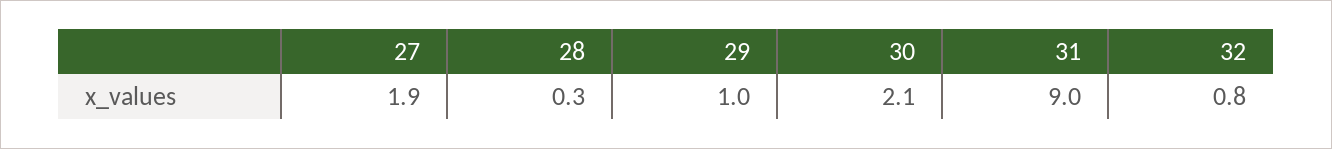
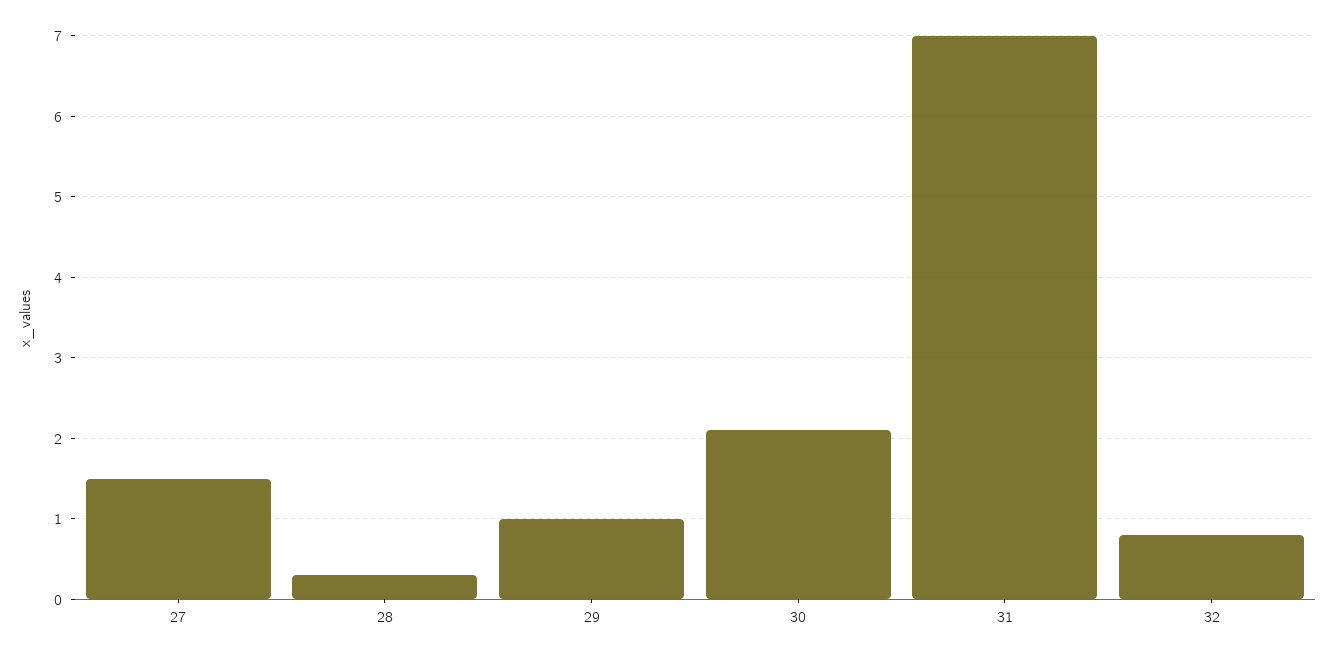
  {
-   "27": 1.9,
+   "27": 1.5,
    "28": 0.3,
    "29": 1,
    "30": 2.1,
-   "31": 9,
+   "31": 7,
    "32": 0.8
  }

